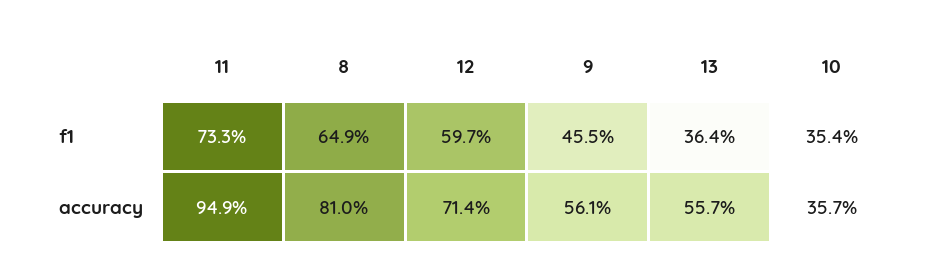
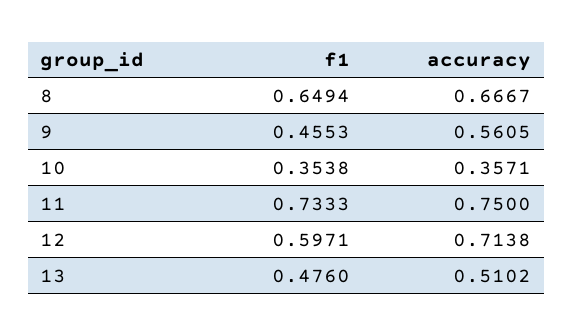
  {
    "11": {
      "f1": 0.7333,
-     "accuracy": 0.949
+     "accuracy": 0.75
    },
    "8": {
      "f1": 0.6494,
-     "accuracy": 0.81
+     "accuracy": 0.6667
    },
    "12": {
      "f1": 0.5971,
      "accuracy": 0.7138
    },
    "9": {
      "f1": 0.4553,
      "accuracy": 0.5605
    },
    "13": {
-     "f1": 0.364,
+     "f1": 0.476,
-     "accuracy": 0.557
+     "accuracy": 0.5102
    },
    "10": {
      "f1": 0.3538,
      "accuracy": 0.3571
    }
  }

